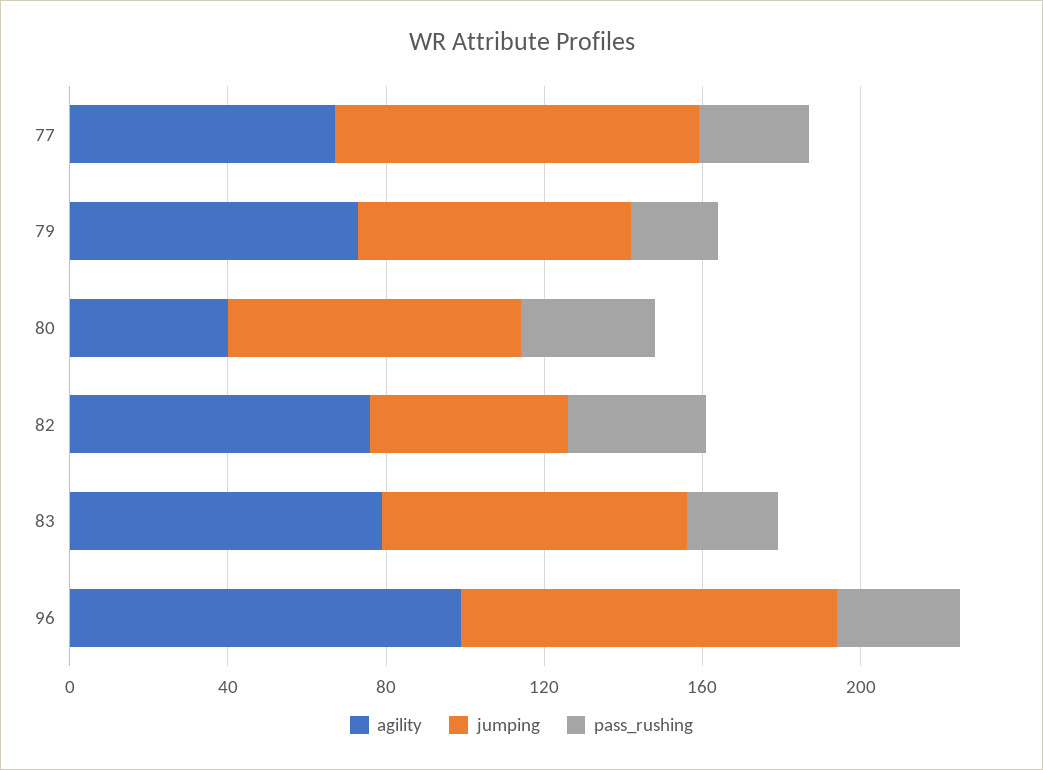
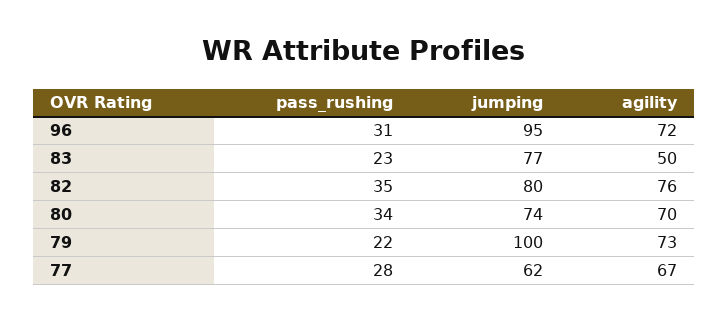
  {
    "agility": {
      "77": 67,
      "79": 73,
-     "80": 40,
+     "80": 70,
      "82": 76,
-     "83": 80,
+     "83": 50,
-     "96": 100
+     "96": 72
    },
    "jumping": {
-     "77": 90,
+     "77": 62,
-     "79": 70,
+     "79": 100,
      "80": 74,
-     "82": 50,
+     "82": 80,
      "83": 77,
      "96": 95
    },
    "pass_rushing": {
      "77": 28,
      "79": 22,
      "80": 34,
      "82": 35,
      "83": 23,
      "96": 31
    }
  }

